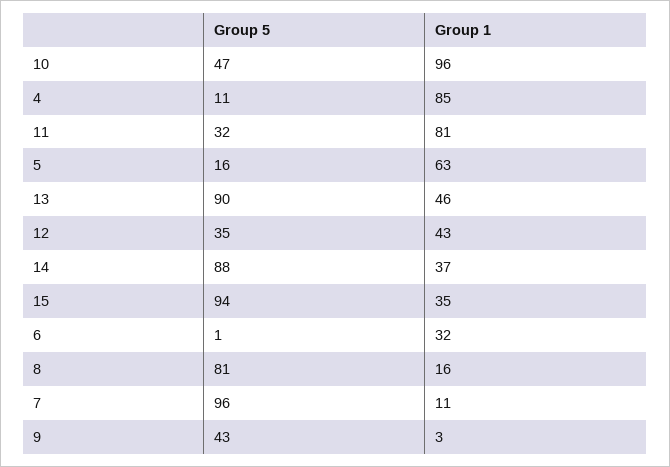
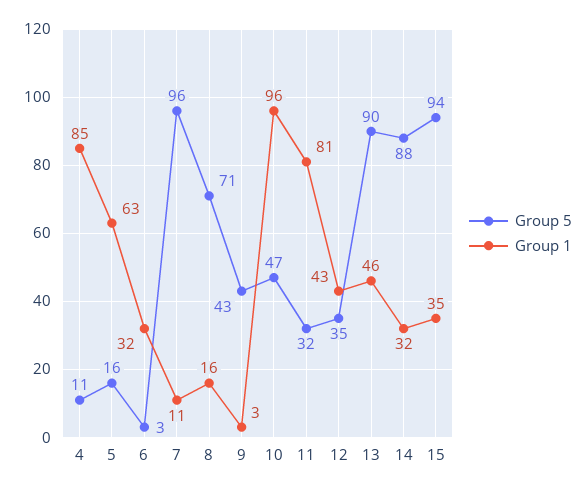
  {
    "Group 5": {
      "10": 47,
      "4": 11,
      "11": 32,
      "5": 16,
      "13": 90,
      "12": 35,
      "14": 88,
      "15": 94,
-     "6": 1,
+     "6": 3,
-     "8": 81,
+     "8": 71,
      "7": 96,
      "9": 43
    },
    "Group 1": {
      "10": 96,
      "4": 85,
      "11": 81,
      "5": 63,
      "13": 46,
      "12": 43,
-     "14": 37,
+     "14": 32,
      "15": 35,
      "6": 32,
      "8": 16,
      "7": 11,
      "9": 3
    }
  }

